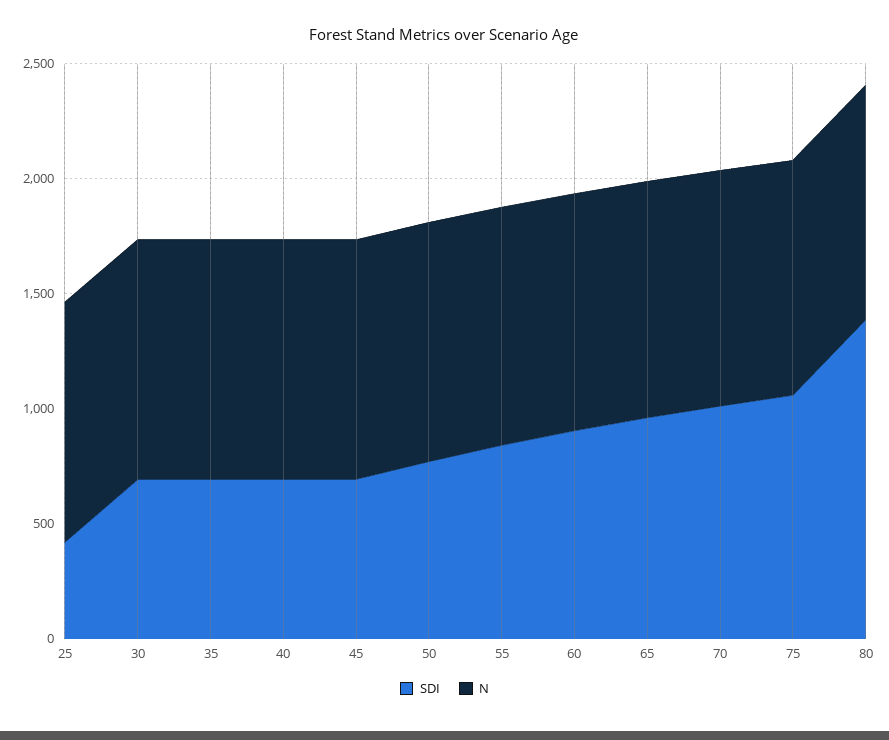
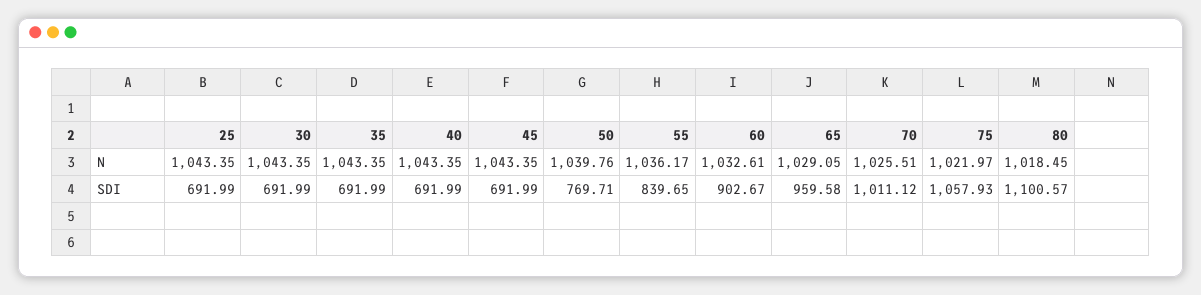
  {
    "SDI": {
-     "25": 400,
+     "25": 691.99,
      "30": 691.99,
      "35": 691.99,
      "40": 691.99,
      "45": 691.99,
      "50": 769.71,
      "55": 839.65,
      "60": 902.67,
      "65": 959.58,
      "70": 1011.12,
      "75": 1057.93,
-     "80": 1400
+     "80": 1100.57
    },
    "N": {
      "25": 1043.35,
      "30": 1043.35,
      "35": 1043.35,
      "40": 1043.35,
      "45": 1043.35,
      "50": 1039.76,
      "55": 1036.17,
      "60": 1032.61,
      "65": 1029.05,
      "70": 1025.51,
      "75": 1021.97,
      "80": 1018.45
    }
  }

